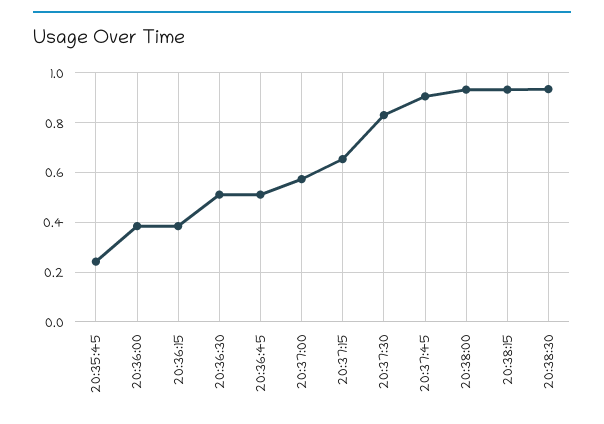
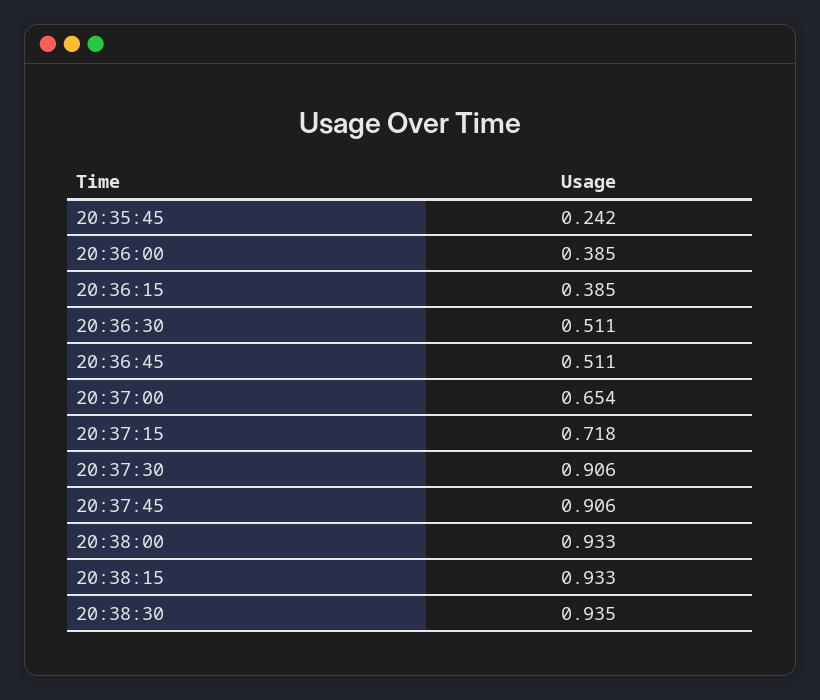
  {
    "20:35:45": 0.242,
    "20:36:00": 0.385,
    "20:36:15": 0.385,
    "20:36:30": 0.511,
    "20:36:45": 0.511,
-   "20:37:00": 0.575,
+   "20:37:00": 0.654,
-   "20:37:15": 0.65,
+   "20:37:15": 0.718,
-   "20:37:30": 0.825,
+   "20:37:30": 0.906,
    "20:37:45": 0.906,
    "20:38:00": 0.933,
    "20:38:15": 0.933,
    "20:38:30": 0.935
  }

